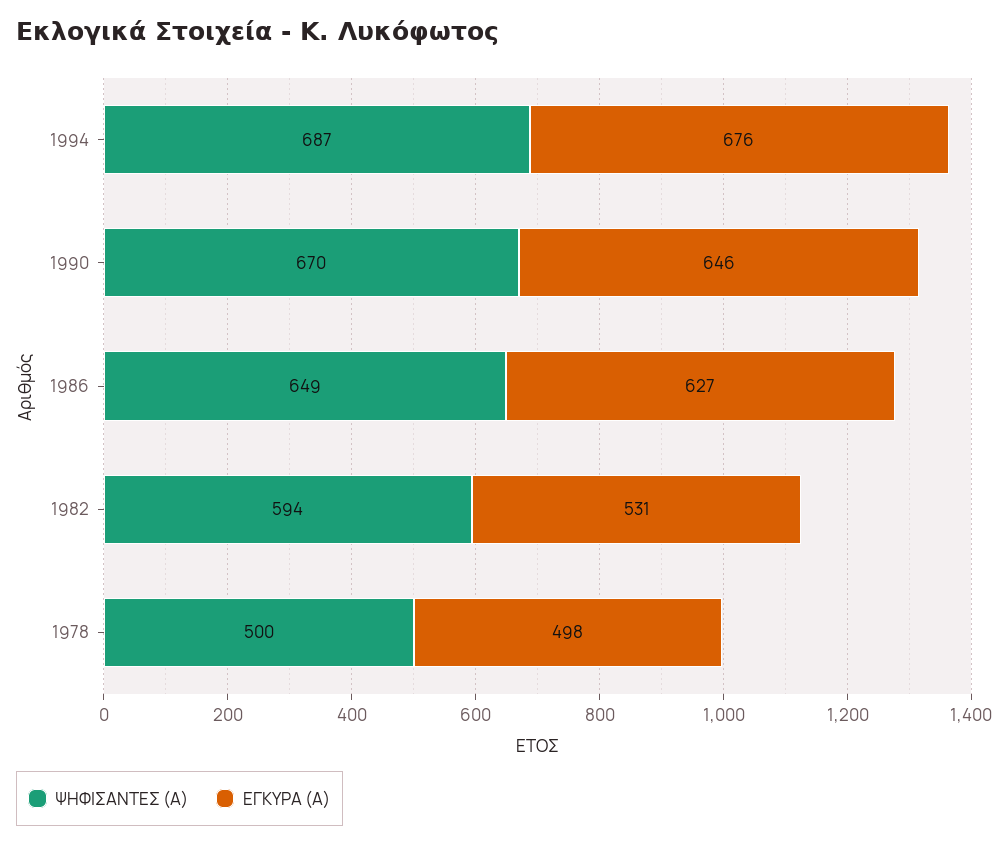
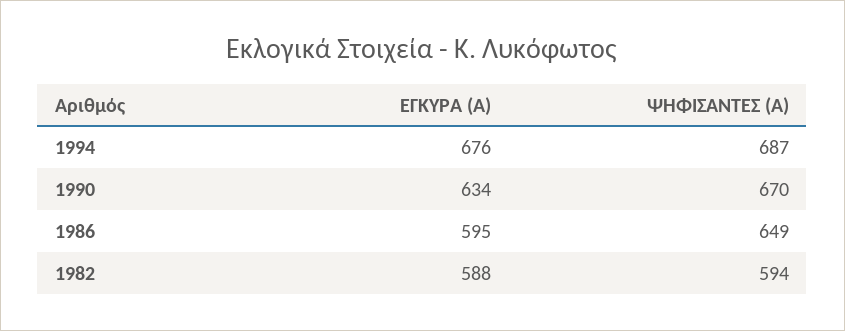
  {
    "ΨΗΦΙΣΑΝΤΕΣ (Α)": {
      "1994": 687,
      "1990": 670,
      "1986": 649,
-     "1982": 594,
+     "1982": 594
-     "1978": 500
    },
    "ΕΓΚΥΡΑ (Α)": {
      "1994": 676,
-     "1990": 646,
+     "1990": 634,
-     "1986": 627,
+     "1986": 595,
-     "1982": 531,
+     "1982": 588
-     "1978": 498
    }
  }

